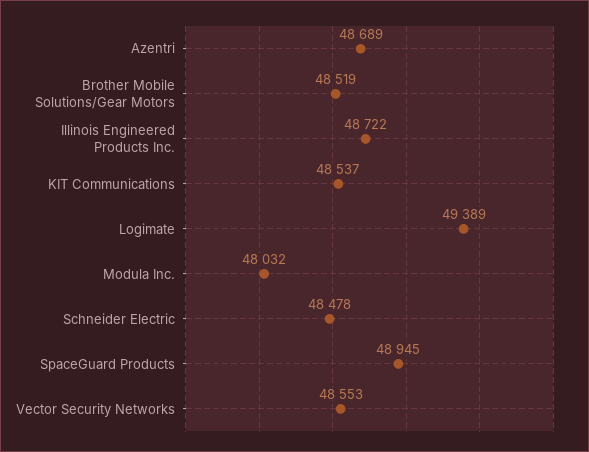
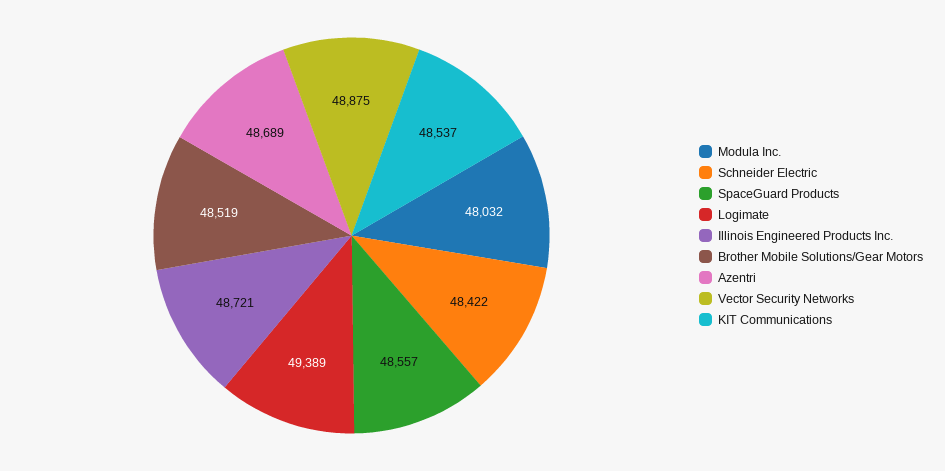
  {
    "Azentri": 48689,
    "Brother Mobile Solutions/Gear Motors": 48519,
-   "Illinois Engineered Products Inc.": 48722,
+   "Illinois Engineered Products Inc.": 48721,
    "KIT Communications": 48537,
    "Logimate": 49389,
    "Modula Inc.": 48032,
-   "Schneider Electric": 48478,
+   "Schneider Electric": 48422,
-   "SpaceGuard Products": 48945,
+   "SpaceGuard Products": 48557,
-   "Vector Security Networks": 48553
+   "Vector Security Networks": 48875
  }

